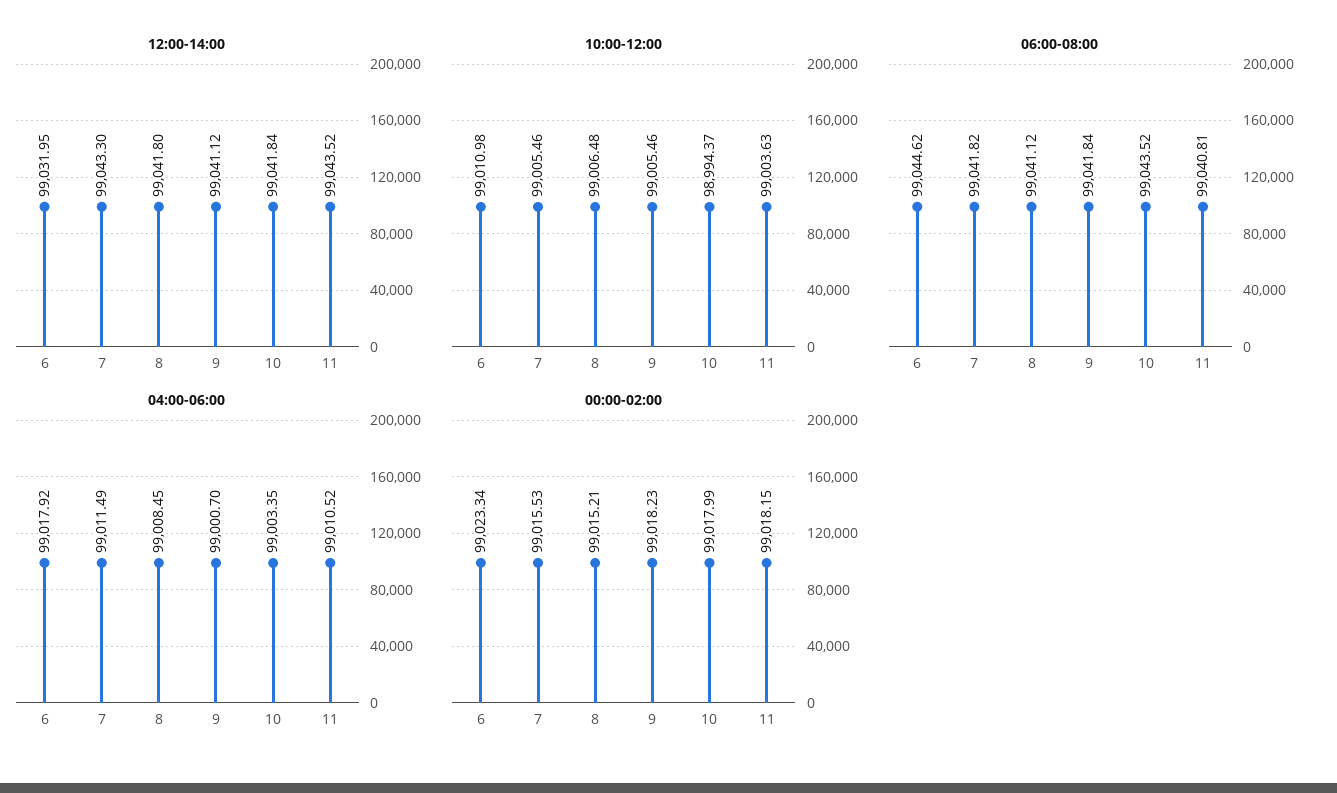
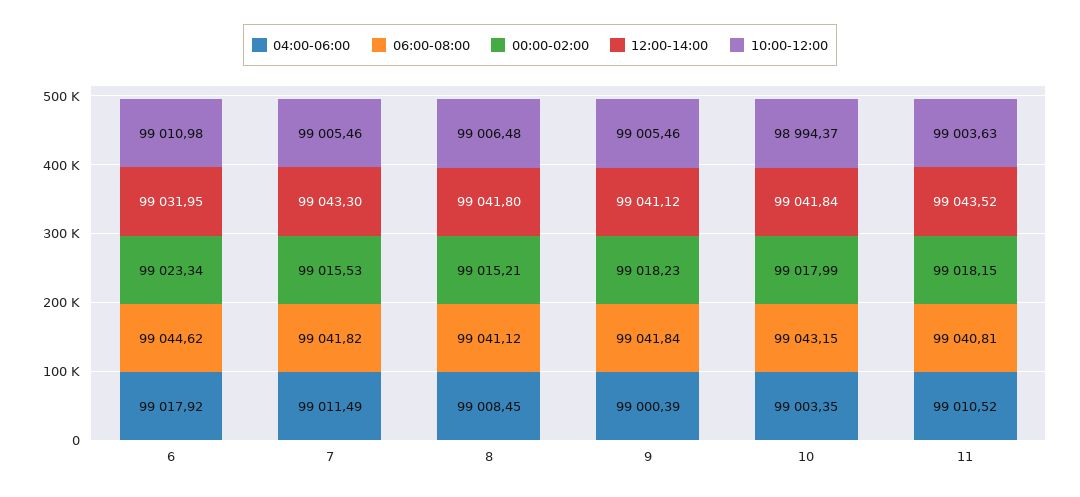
  {
    "12:00-14:00": {
      "6": 99031.95,
      "7": 99043.3,
      "8": 99041.8,
      "9": 99041.12,
      "10": 99041.84,
      "11": 99043.52
    },
    "10:00-12:00": {
      "6": 99010.98,
      "7": 99005.46,
      "8": 99006.48,
      "9": 99005.46,
      "10": 98994.37,
      "11": 99003.63
    },
    "06:00-08:00": {
      "6": 99044.62,
      "7": 99041.82,
      "8": 99041.12,
      "9": 99041.84,
-     "10": 99043.52,
+     "10": 99043.15,
      "11": 99040.81
    },
    "04:00-06:00": {
      "6": 99017.92,
      "7": 99011.49,
      "8": 99008.45,
-     "9": 99000.7,
+     "9": 99000.39,
      "10": 99003.35,
      "11": 99010.52
    },
    "00:00-02:00": {
      "6": 99023.34,
      "7": 99015.53,
      "8": 99015.21,
      "9": 99018.23,
      "10": 99017.99,
      "11": 99018.15
    }
  }

